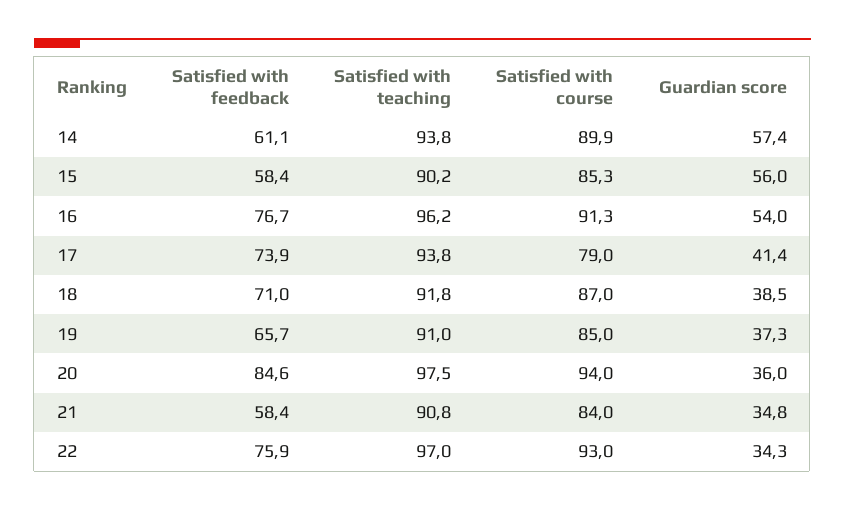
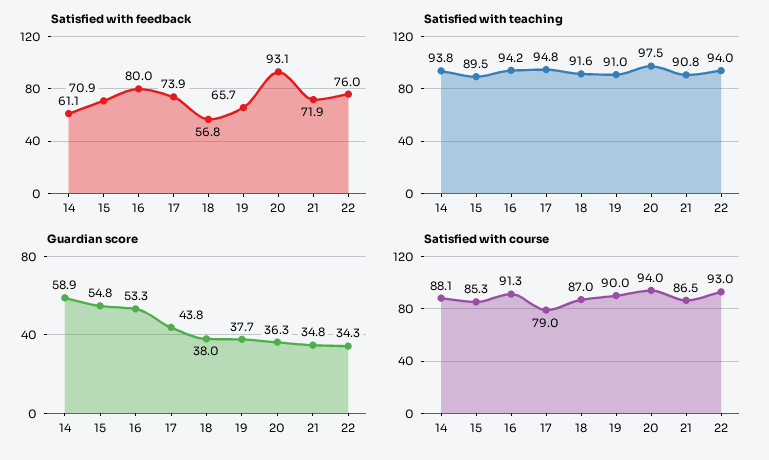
  {
    "Satisfied with feedback": {
      "14": 61.1,
-     "15": 58.4,
+     "15": 70.9,
-     "16": 76.7,
+     "16": 80,
      "17": 73.9,
-     "18": 71,
+     "18": 56.8,
      "19": 65.7,
-     "20": 84.6,
+     "20": 93.1,
-     "21": 58.4,
+     "21": 71.9,
-     "22": 75.9
+     "22": 76
    },
    "Satisfied with teaching": {
      "14": 93.8,
-     "15": 90.2,
+     "15": 89.5,
-     "16": 96.2,
+     "16": 94.2,
-     "17": 93.8,
+     "17": 94.8,
-     "18": 91.8,
+     "18": 91.6,
      "19": 91,
      "20": 97.5,
      "21": 90.8,
-     "22": 97
+     "22": 94
    },
    "Satisfied with course": {
-     "14": 89.9,
+     "14": 88.1,
      "15": 85.3,
      "16": 91.3,
      "17": 79,
      "18": 87,
-     "19": 85,
+     "19": 90,
      "20": 94,
-     "21": 84,
+     "21": 86.5,
      "22": 93
    },
    "Guardian score": {
-     "14": 57.4,
+     "14": 58.9,
-     "15": 56,
+     "15": 54.8,
-     "16": 54,
+     "16": 53.3,
-     "17": 41.4,
+     "17": 43.8,
-     "18": 38.5,
+     "18": 38,
-     "19": 37.3,
+     "19": 37.7,
-     "20": 36,
+     "20": 36.3,
      "21": 34.8,
      "22": 34.3
    }
  }

